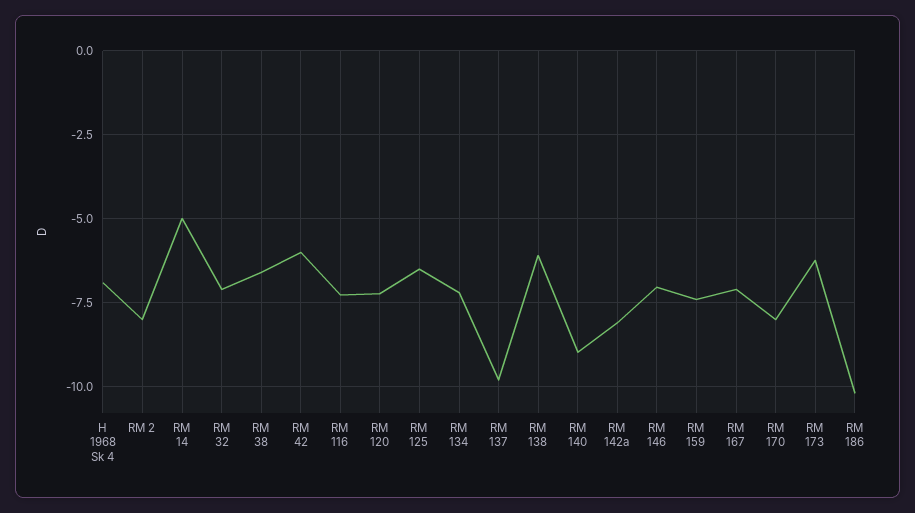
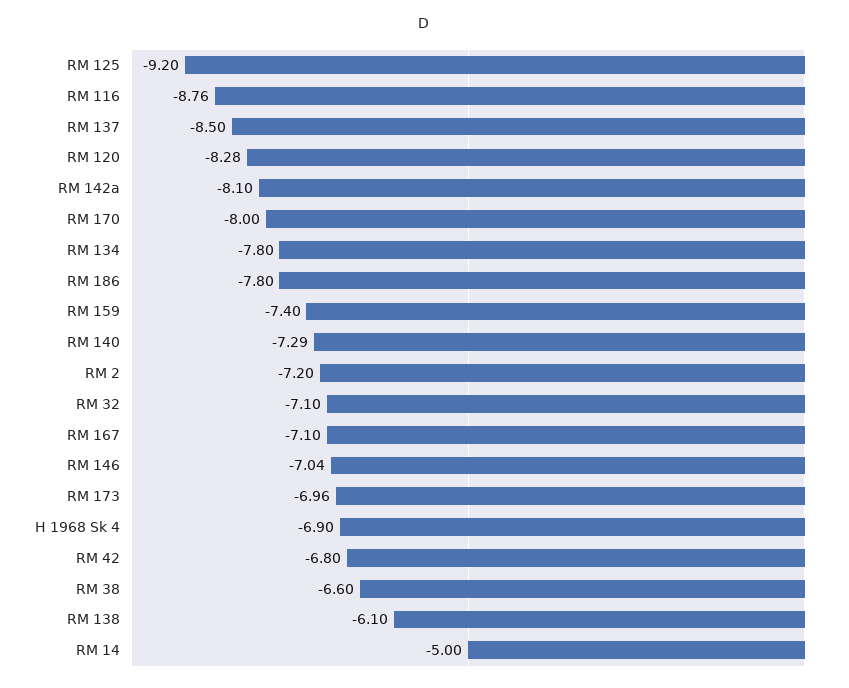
  {
    "H 1968 Sk 4": -6.9,
-   "RM 2": -8,
+   "RM 2": -7.2,
    "RM 14": -5,
    "RM 32": -7.1,
    "RM 38": -6.6,
-   "RM 42": -6,
+   "RM 42": -6.8,
-   "RM 116": -7.25,
+   "RM 116": -8.76,
-   "RM 120": -7.25,
+   "RM 120": -8.28,
-   "RM 125": -6.5,
+   "RM 125": -9.2,
-   "RM 134": -7.25,
+   "RM 134": -7.8,
-   "RM 137": -9.75,
+   "RM 137": -8.5,
    "RM 138": -6.1,
-   "RM 140": -9,
+   "RM 140": -7.29,
    "RM 142a": -8.1,
    "RM 146": -7.04,
    "RM 159": -7.4,
    "RM 167": -7.1,
    "RM 170": -8,
-   "RM 173": -6.25,
+   "RM 173": -6.96,
-   "RM 186": -10.25
+   "RM 186": -7.8
  }

